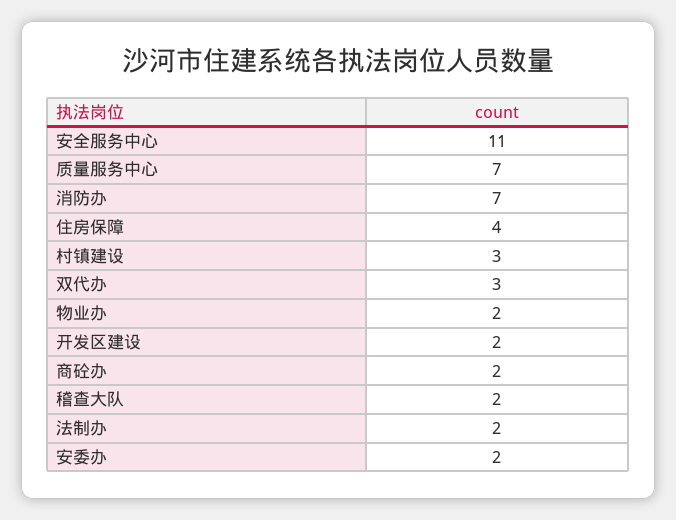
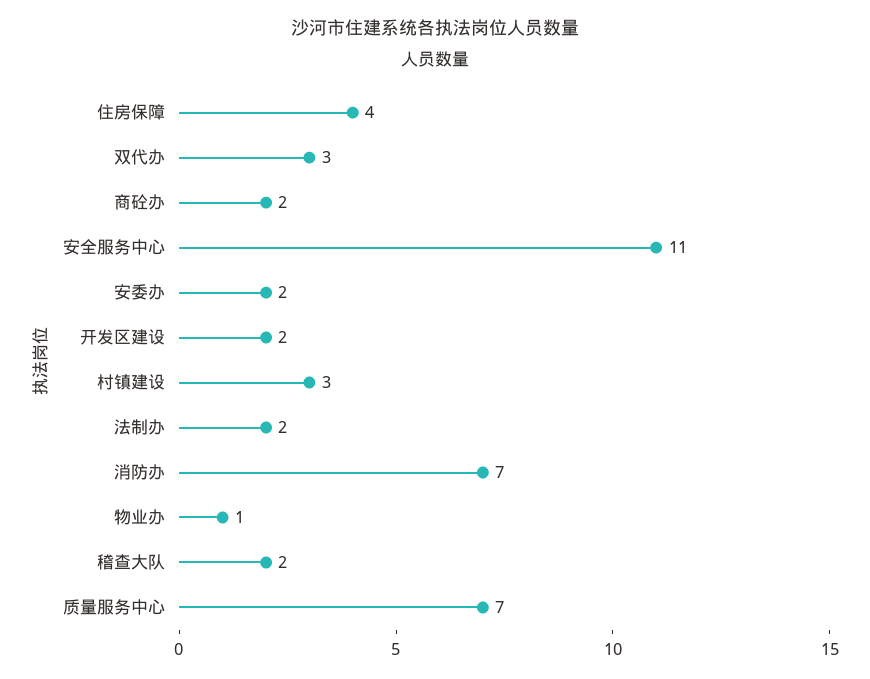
  {
    "安全服务中心": 11,
    "质量服务中心": 7,
    "消防办": 7,
    "住房保障": 4,
    "村镇建设": 3,
    "双代办": 3,
-   "物业办": 2,
+   "物业办": 1,
    "开发区建设": 2,
    "商砼办": 2,
    "稽查大队": 2,
    "法制办": 2,
    "安委办": 2
  }

